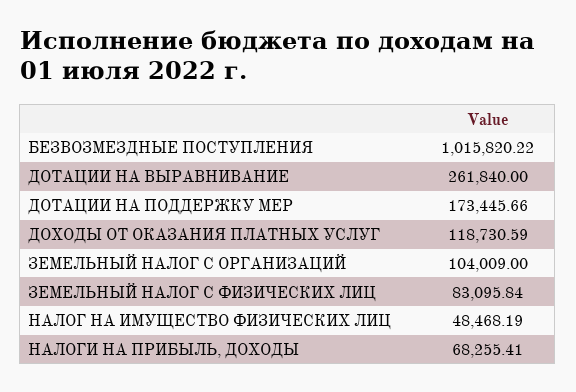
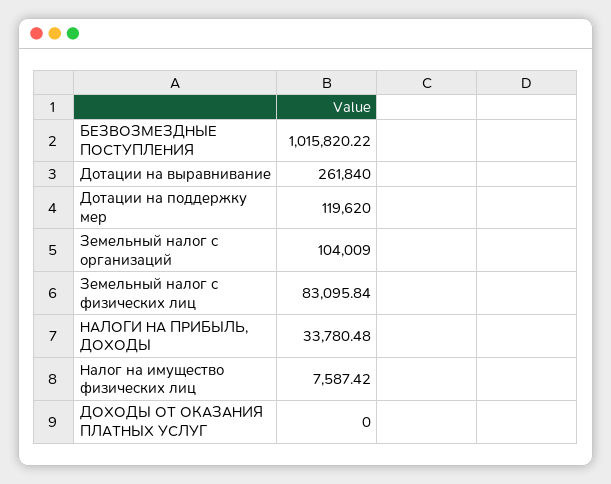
  {
    "БЕЗВОЗМЕЗДНЫЕ ПОСТУПЛЕНИЯ": 1015820.22,
    "ДОТАЦИИ НА ВЫРАВНИВАНИЕ": 261840,
-   "ДОТАЦИИ НА ПОДДЕРЖКУ МЕР": 173445.66,
+   "ДОТАЦИИ НА ПОДДЕРЖКУ МЕР": 119620,
-   "ДОХОДЫ ОТ ОКАЗАНИЯ ПЛАТНЫХ УСЛУГ": 118730.59,
+   "ДОХОДЫ ОТ ОКАЗАНИЯ ПЛАТНЫХ УСЛУГ": 0,
    "ЗЕМЕЛЬНЫЙ НАЛОГ С ОРГАНИЗАЦИЙ": 104009,
    "ЗЕМЕЛЬНЫЙ НАЛОГ С ФИЗИЧЕСКИХ ЛИЦ": 83095.84,
-   "НАЛОГ НА ИМУЩЕСТВО ФИЗИЧЕСКИХ ЛИЦ": 48468.19,
+   "НАЛОГ НА ИМУЩЕСТВО ФИЗИЧЕСКИХ ЛИЦ": 7587.42,
-   "НАЛОГИ НА ПРИБЫЛЬ, ДОХОДЫ": 68255.41
+   "НАЛОГИ НА ПРИБЫЛЬ, ДОХОДЫ": 33780.48
  }

